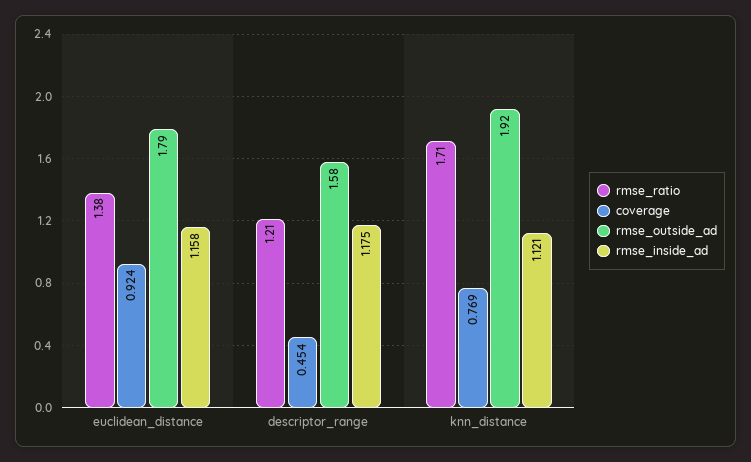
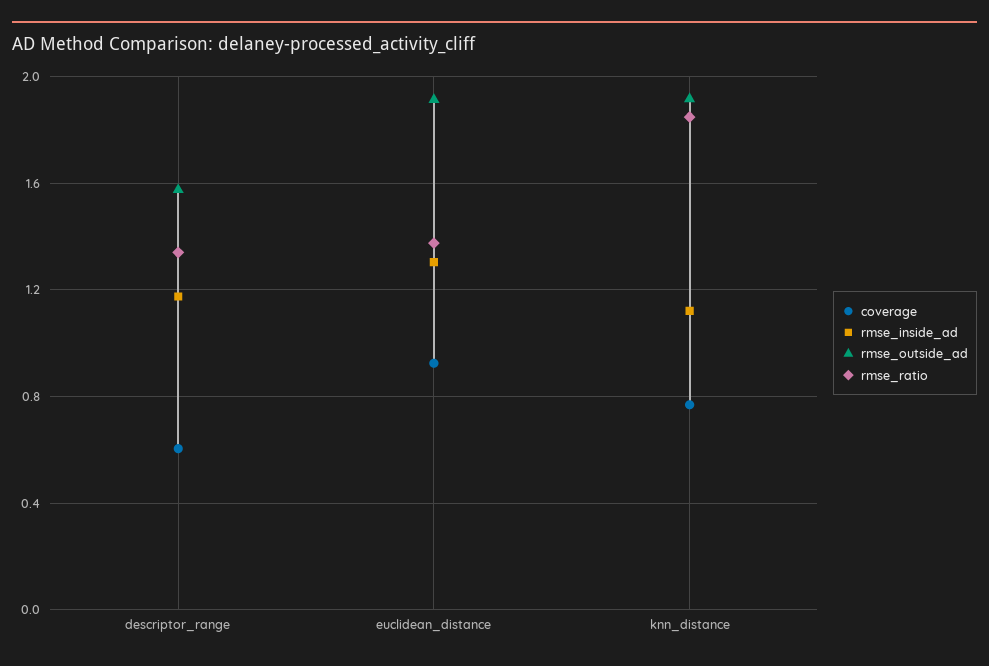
  {
    "rmse_ratio": {
      "euclidean_distance": 1.38,
-     "descriptor_range": 1.21,
+     "descriptor_range": 1.35,
-     "knn_distance": 1.71
+     "knn_distance": 1.85
    },
    "coverage": {
      "euclidean_distance": 0.924,
-     "descriptor_range": 0.454,
+     "descriptor_range": 0.6,
      "knn_distance": 0.769
    },
    "rmse_outside_ad": {
-     "euclidean_distance": 1.79,
+     "euclidean_distance": 1.9,
      "descriptor_range": 1.58,
      "knn_distance": 1.92
    },
    "rmse_inside_ad": {
-     "euclidean_distance": 1.158,
+     "euclidean_distance": 1.3,
      "descriptor_range": 1.175,
      "knn_distance": 1.121
    }
  }

